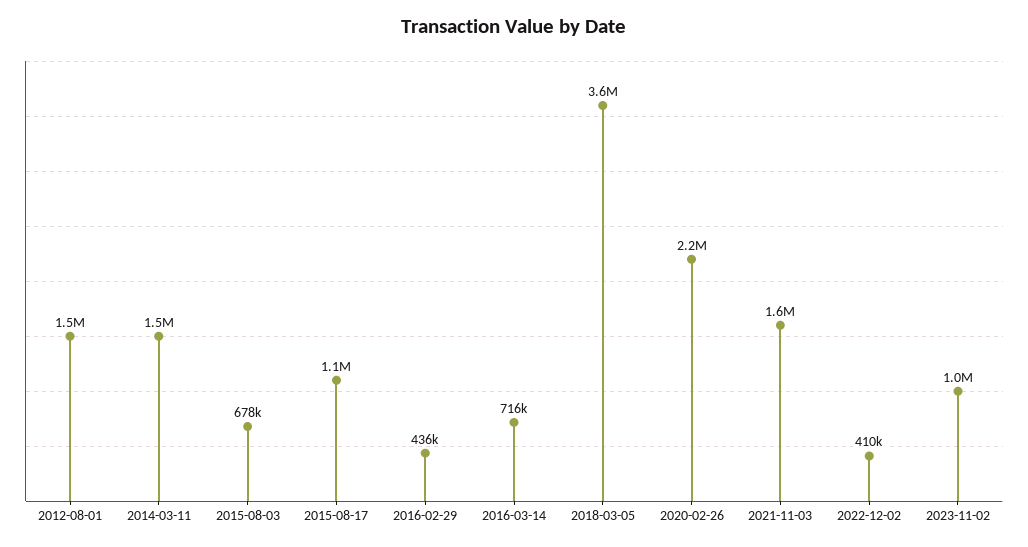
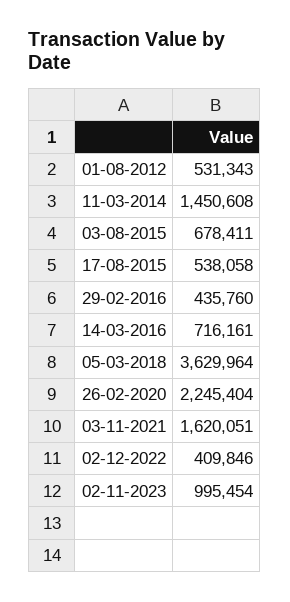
  {
-   "2012-08-01": 1500000,
+   "2012-08-01": 531343,
    "2014-03-11": 1450608,
    "2015-08-03": 678411,
-   "2015-08-17": 1100000,
+   "2015-08-17": 538058,
    "2016-02-29": 435760,
    "2016-03-14": 716161,
    "2018-03-05": 3629964,
    "2020-02-26": 2245404,
    "2021-11-03": 1620051,
    "2022-12-02": 409846,
    "2023-11-02": 995454
  }

